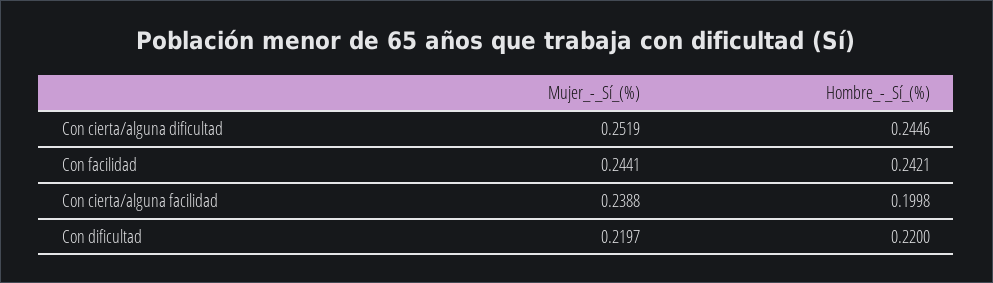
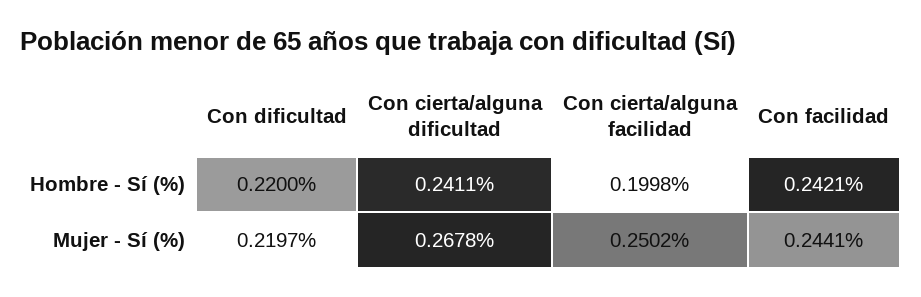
  {
    "Mujer_-_Sí_(%)": {
-     "Con cierta/alguna dificultad": 0.2519,
+     "Con cierta/alguna dificultad": 0.2678,
      "Con facilidad": 0.2441,
-     "Con cierta/alguna facilidad": 0.2388,
+     "Con cierta/alguna facilidad": 0.2502,
      "Con dificultad": 0.2197
    },
    "Hombre_-_Sí_(%)": {
-     "Con cierta/alguna dificultad": 0.2446,
+     "Con cierta/alguna dificultad": 0.2411,
      "Con facilidad": 0.2421,
      "Con cierta/alguna facilidad": 0.1998,
      "Con dificultad": 0.22
    }
  }

